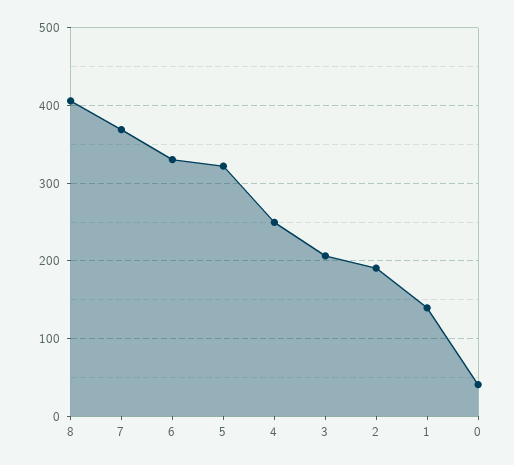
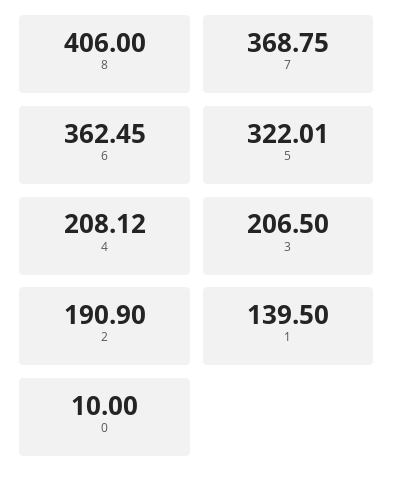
  {
    "8": 406,
    "7": 368.75,
-   "6": 330,
+   "6": 362.45,
    "5": 322.01,
-   "4": 250,
+   "4": 208.12,
    "3": 206.5,
    "2": 190.9,
    "1": 139.5,
-   "0": 40
+   "0": 10
  }

